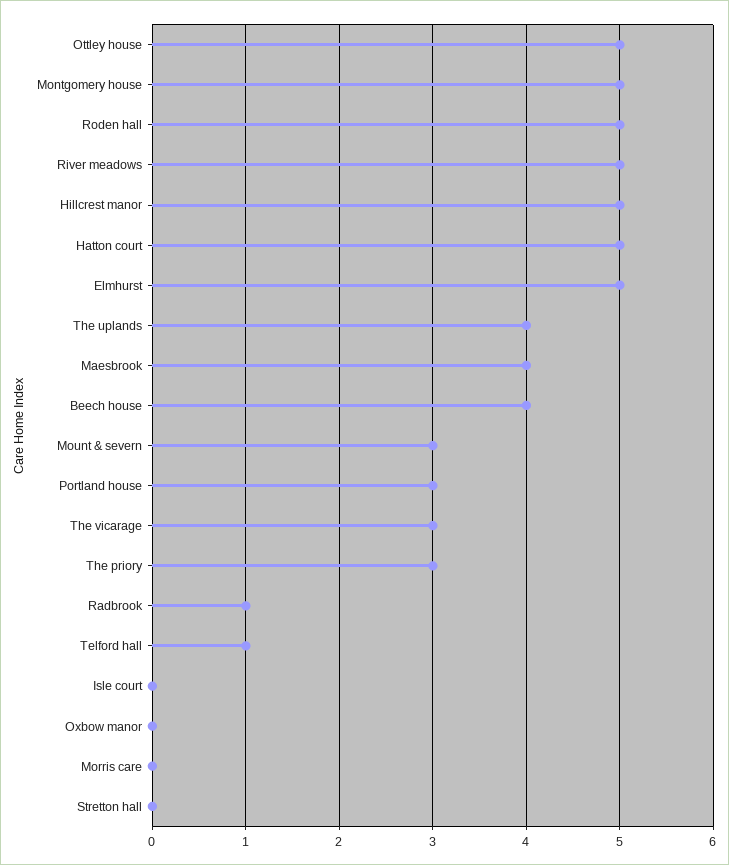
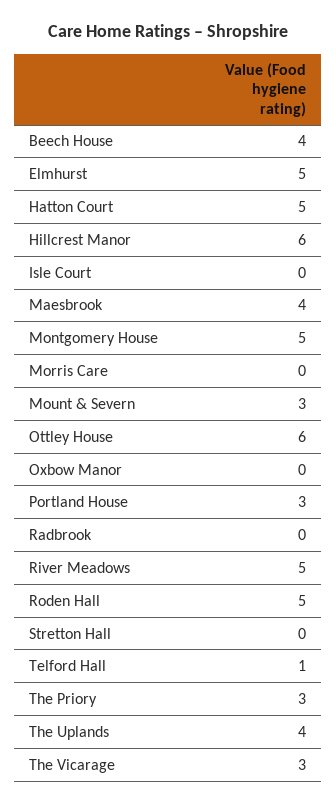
  {
-   "Ottley house": 5,
+   "Ottley house": 6,
    "Montgomery house": 5,
    "Roden hall": 5,
    "River meadows": 5,
-   "Hillcrest manor": 5,
+   "Hillcrest manor": 6,
    "Hatton court": 5,
    "Elmhurst": 5,
    "The uplands": 4,
    "Maesbrook": 4,
    "Beech house": 4,
    "Mount & severn": 3,
    "Portland house": 3,
    "The vicarage": 3,
    "The priory": 3,
-   "Radbrook": 1,
+   "Radbrook": 0,
    "Telford hall": 1,
    "Isle court": 0,
    "Oxbow manor": 0,
    "Morris care": 0,
    "Stretton hall": 0
  }

